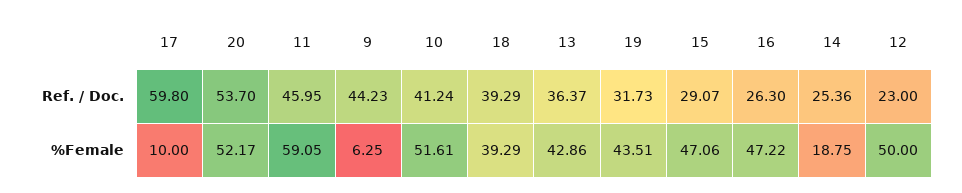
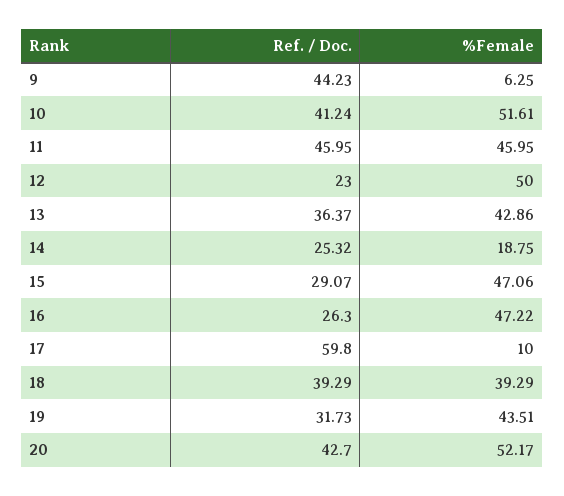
  {
    "17": {
      "Ref. / Doc.": 59.8,
      "%Female": 10
    },
    "20": {
-     "Ref. / Doc.": 53.7,
+     "Ref. / Doc.": 42.7,
      "%Female": 52.17
    },
    "11": {
      "Ref. / Doc.": 45.95,
-     "%Female": 59.05
+     "%Female": 45.95
    },
    "9": {
      "Ref. / Doc.": 44.23,
      "%Female": 6.25
    },
    "10": {
      "Ref. / Doc.": 41.24,
      "%Female": 51.61
    },
    "18": {
      "Ref. / Doc.": 39.29,
      "%Female": 39.29
    },
    "13": {
      "Ref. / Doc.": 36.37,
      "%Female": 42.86
    },
    "19": {
      "Ref. / Doc.": 31.73,
      "%Female": 43.51
    },
    "15": {
      "Ref. / Doc.": 29.07,
      "%Female": 47.06
    },
    "16": {
      "Ref. / Doc.": 26.3,
      "%Female": 47.22
    },
    "14": {
-     "Ref. / Doc.": 25.36,
+     "Ref. / Doc.": 25.32,
      "%Female": 18.75
    },
    "12": {
      "Ref. / Doc.": 23,
      "%Female": 50
    }
  }

